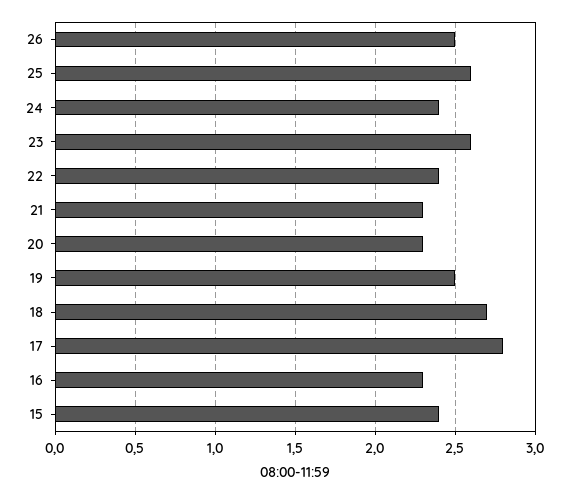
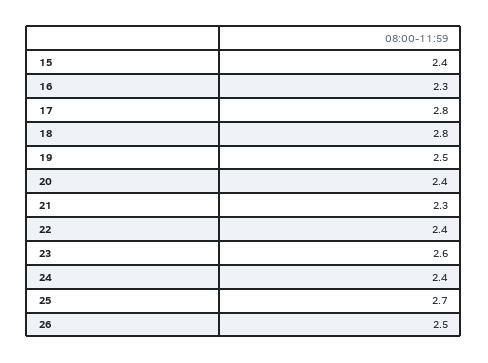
  {
    "26": 2.5,
-   "25": 2.6,
+   "25": 2.7,
    "24": 2.4,
    "23": 2.6,
    "22": 2.4,
    "21": 2.3,
-   "20": 2.3,
+   "20": 2.4,
    "19": 2.5,
-   "18": 2.7,
+   "18": 2.8,
    "17": 2.8,
    "16": 2.3,
    "15": 2.4
  }

